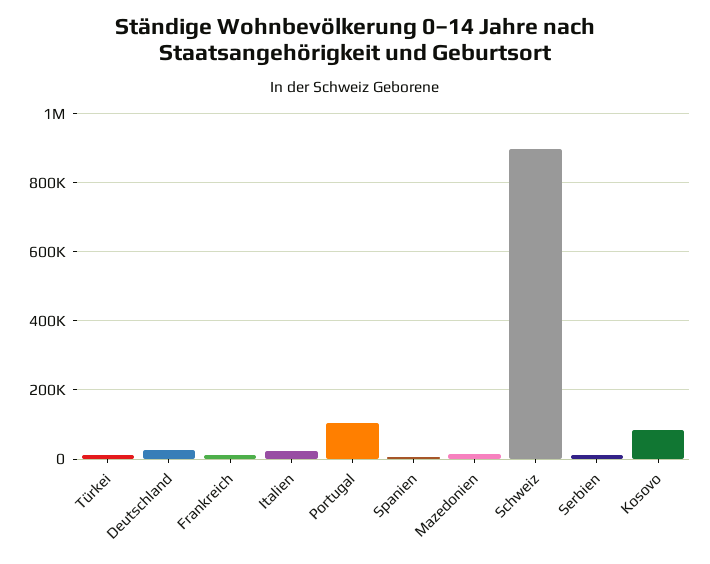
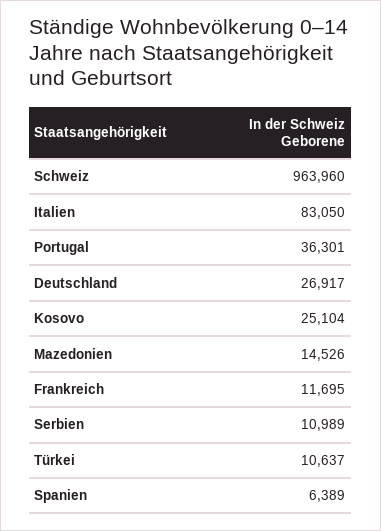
  {
    "Türkei": 10637,
    "Deutschland": 26917,
    "Frankreich": 11695,
-   "Italien": 20000,
+   "Italien": 83050,
-   "Portugal": 100000,
+   "Portugal": 36301,
    "Spanien": 6389,
    "Mazedonien": 14526,
-   "Schweiz": 900000,
+   "Schweiz": 963960,
    "Serbien": 10989,
-   "Kosovo": 80000
+   "Kosovo": 25104
  }

